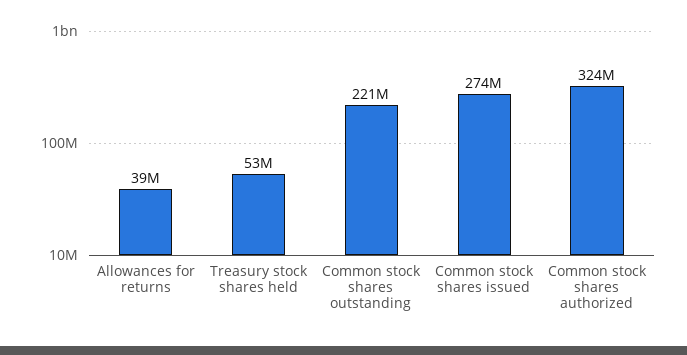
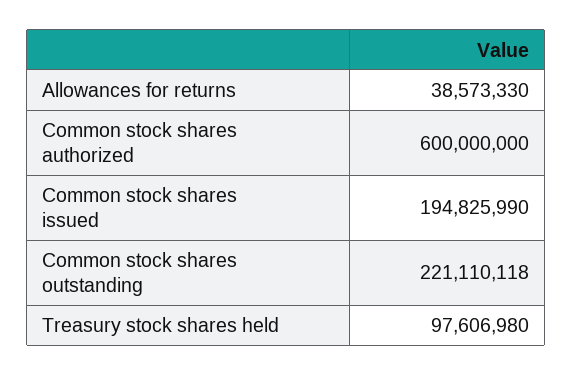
  {
    "Allowances for returns": 38573330,
-   "Treasury stock shares held": 53000000,
+   "Treasury stock shares held": 97606980,
    "Common stock shares outstanding": 221110118,
-   "Common stock shares issued": 274000000,
+   "Common stock shares issued": 194825990,
-   "Common stock shares authorized": 324000000
+   "Common stock shares authorized": 600000000
  }

